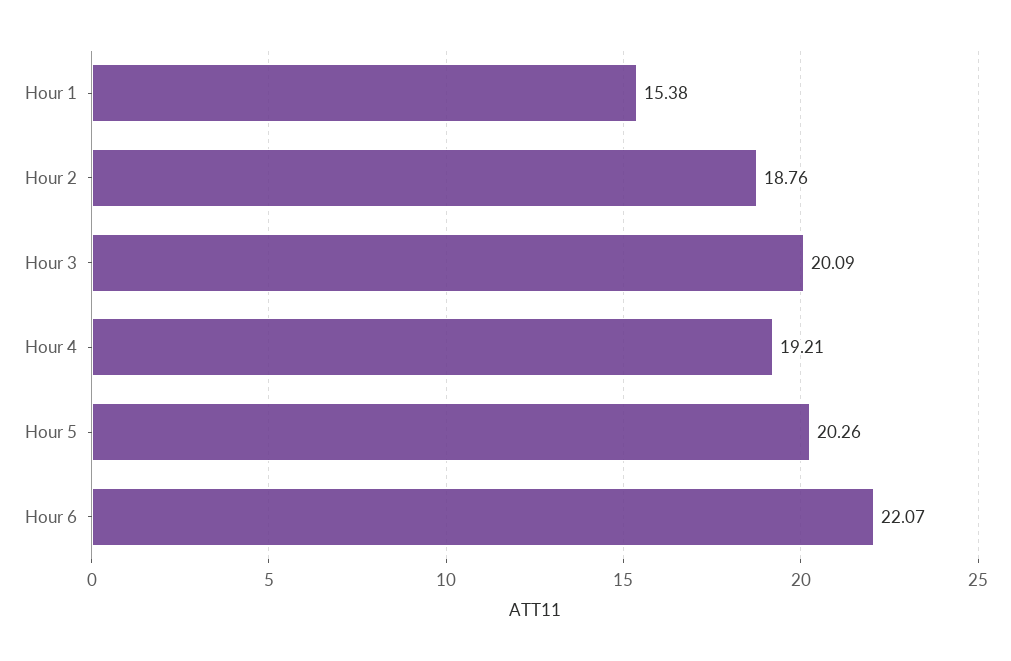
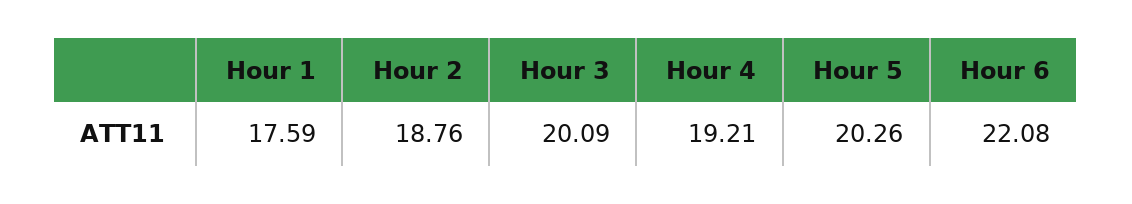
  {
-   "Hour 1": 15.38,
+   "Hour 1": 17.59,
    "Hour 2": 18.76,
    "Hour 3": 20.09,
    "Hour 4": 19.21,
    "Hour 5": 20.26,
-   "Hour 6": 22.07
+   "Hour 6": 22.08
  }

